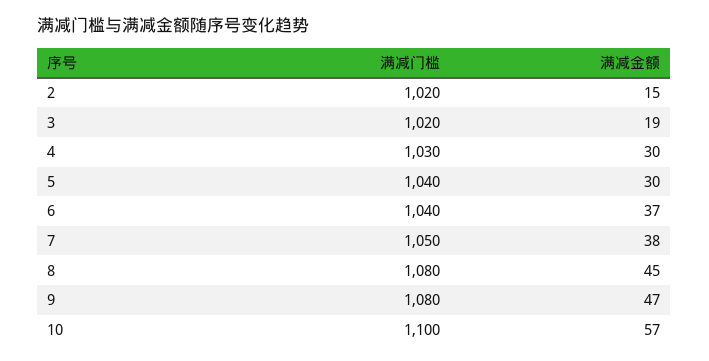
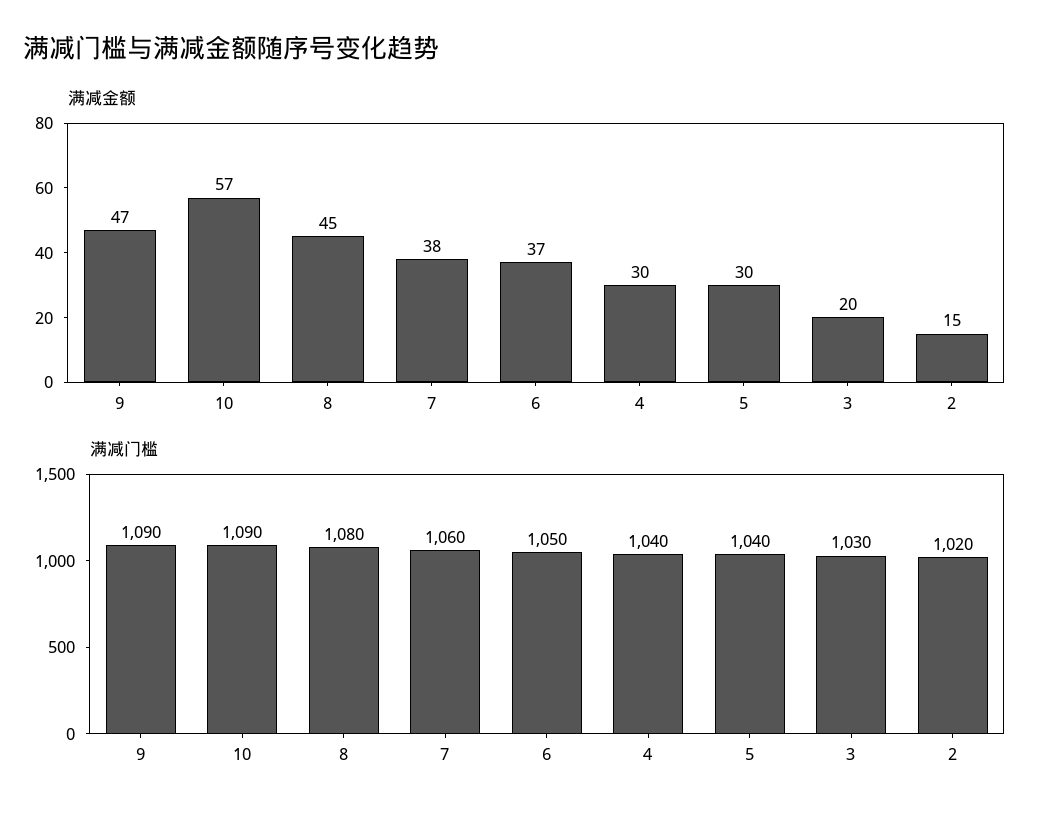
  {
    "满减门槛": {
      "2": 1020,
-     "3": 1020,
+     "3": 1030,
-     "4": 1030,
+     "4": 1040,
      "5": 1040,
-     "6": 1040,
+     "6": 1050,
-     "7": 1050,
+     "7": 1060,
      "8": 1080,
-     "9": 1080,
+     "9": 1090,
-     "10": 1100
+     "10": 1090
    },
    "满减金额": {
      "2": 15,
-     "3": 19,
+     "3": 20,
      "4": 30,
      "5": 30,
      "6": 37,
      "7": 38,
      "8": 45,
      "9": 47,
      "10": 57
    }
  }

